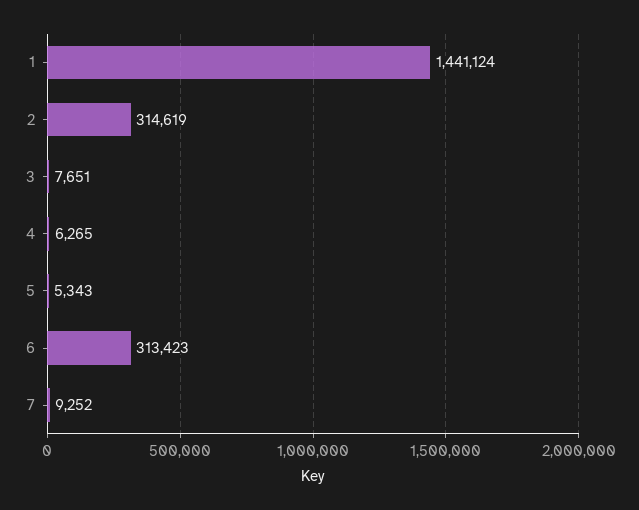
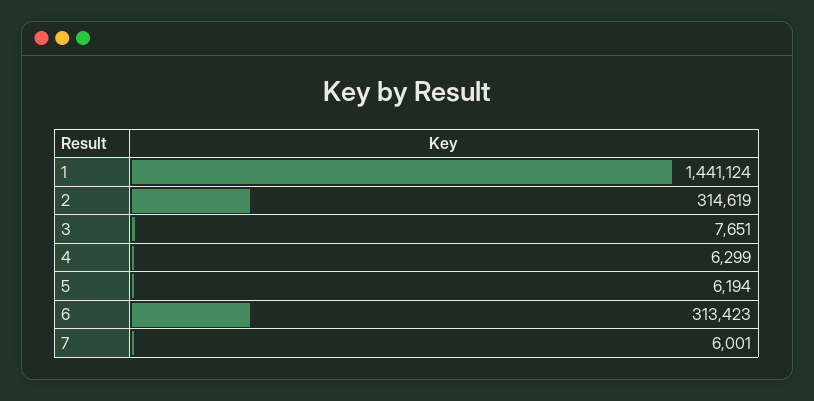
  {
    "1": 1441124,
    "2": 314619,
    "3": 7651,
-   "4": 6265,
+   "4": 6299,
-   "5": 5343,
+   "5": 6194,
    "6": 313423,
-   "7": 9252
+   "7": 6001
  }

